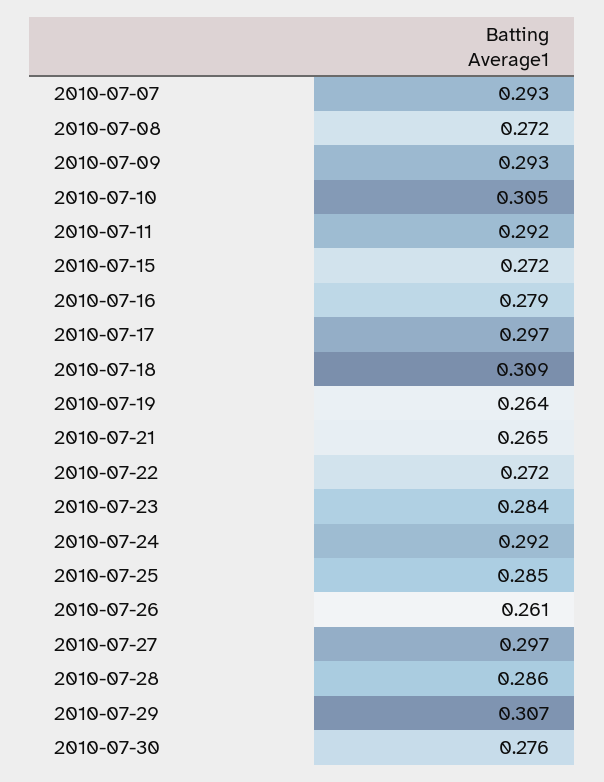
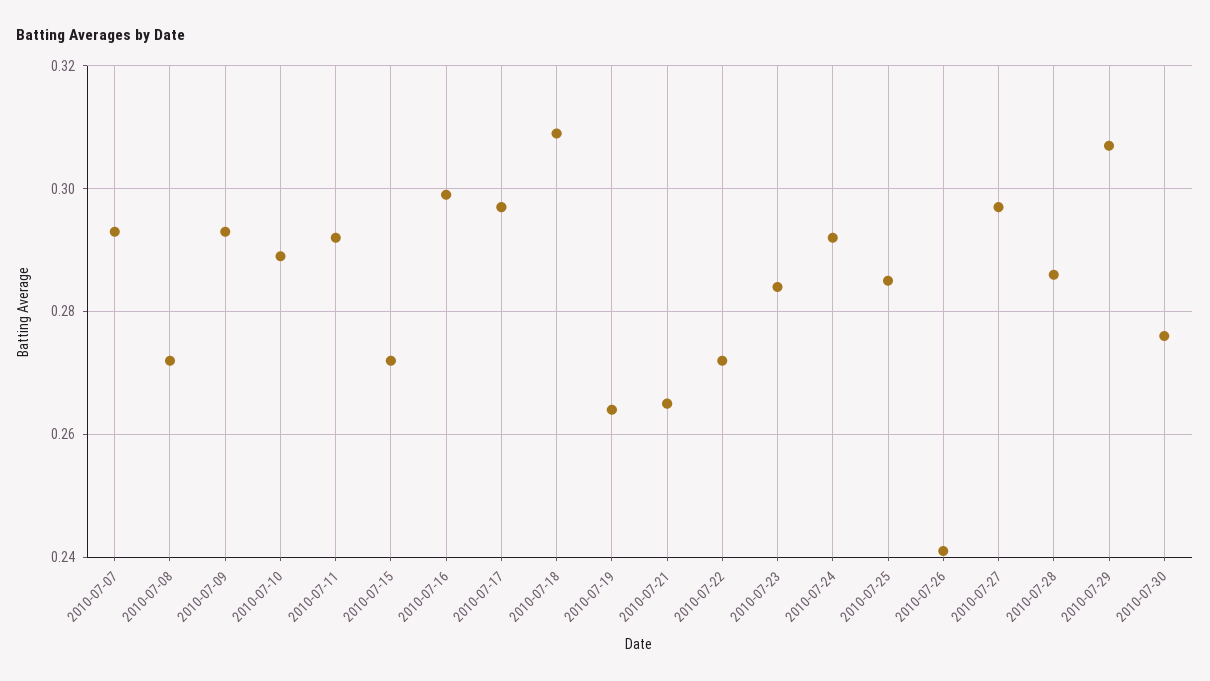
  {
    "2010-07-07": 0.293,
    "2010-07-08": 0.272,
    "2010-07-09": 0.293,
-   "2010-07-10": 0.305,
+   "2010-07-10": 0.29,
    "2010-07-11": 0.292,
    "2010-07-15": 0.272,
-   "2010-07-16": 0.279,
+   "2010-07-16": 0.3,
    "2010-07-17": 0.297,
    "2010-07-18": 0.309,
    "2010-07-19": 0.264,
    "2010-07-21": 0.265,
    "2010-07-22": 0.272,
    "2010-07-23": 0.284,
    "2010-07-24": 0.292,
    "2010-07-25": 0.285,
-   "2010-07-26": 0.261,
+   "2010-07-26": 0.24,
    "2010-07-27": 0.297,
    "2010-07-28": 0.286,
    "2010-07-29": 0.307,
    "2010-07-30": 0.276
  }

